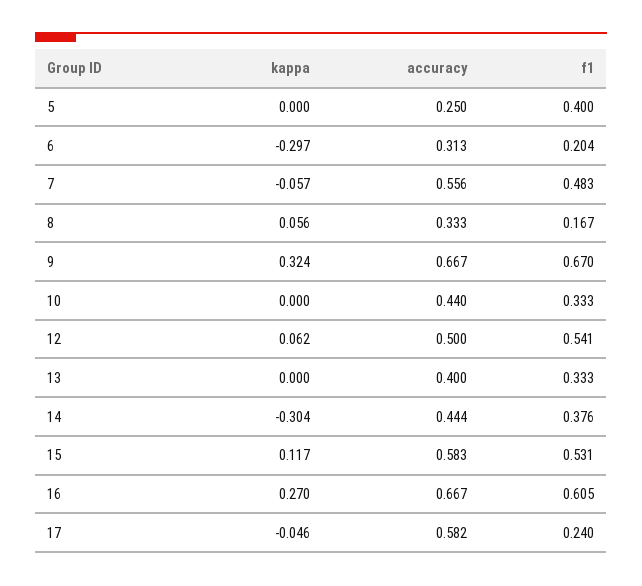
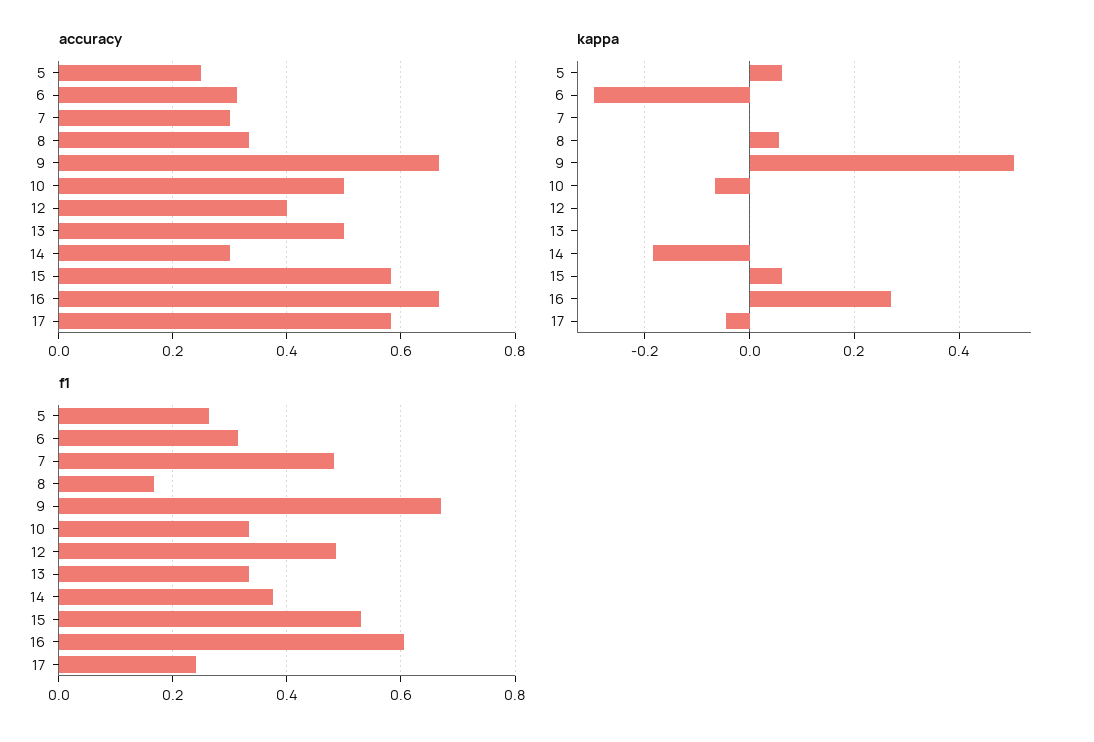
  {
    "kappa": {
-     "5": 0,
+     "5": 0.06,
      "6": -0.297,
-     "7": -0.057,
+     "7": 0,
      "8": 0.056,
-     "9": 0.324,
+     "9": 0.5,
-     "10": 0,
+     "10": -0.06,
-     "12": 0.062,
+     "12": 0,
      "13": 0,
-     "14": -0.304,
+     "14": -0.18,
-     "15": 0.117,
+     "15": 0.06,
      "16": 0.27,
      "17": -0.046
    },
    "accuracy": {
      "5": 0.25,
      "6": 0.313,
-     "7": 0.556,
+     "7": 0.3,
      "8": 0.333,
      "9": 0.667,
-     "10": 0.44,
+     "10": 0.5,
-     "12": 0.5,
+     "12": 0.4,
-     "13": 0.4,
+     "13": 0.5,
-     "14": 0.444,
+     "14": 0.3,
      "15": 0.583,
      "16": 0.667,
      "17": 0.582
    },
    "f1": {
-     "5": 0.4,
+     "5": 0.26,
-     "6": 0.204,
+     "6": 0.32,
      "7": 0.483,
      "8": 0.167,
      "9": 0.67,
      "10": 0.333,
-     "12": 0.541,
+     "12": 0.48,
      "13": 0.333,
      "14": 0.376,
      "15": 0.531,
      "16": 0.605,
      "17": 0.24
    }
  }

